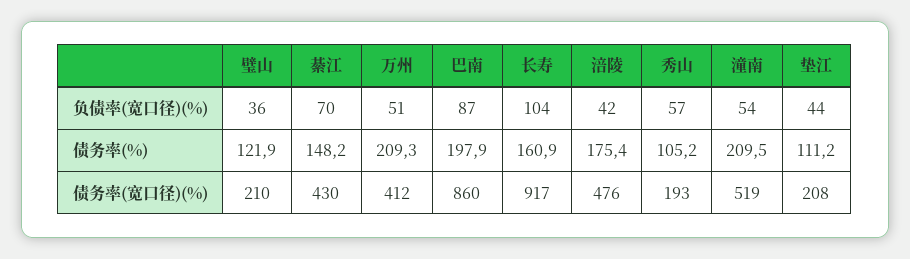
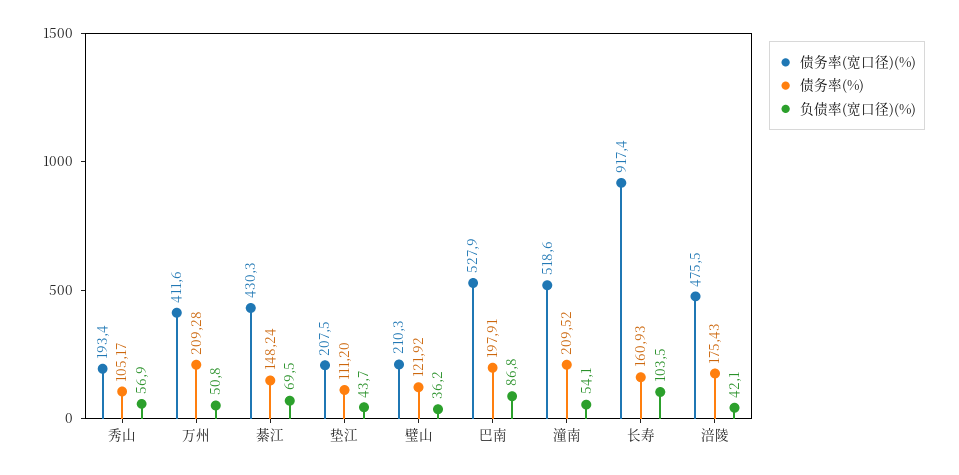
  {
    "负债率(宽口径)(%)": {
      "璧山": 36.2,
      "綦江": 69.5,
      "万州": 50.8,
      "巴南": 86.8,
      "长寿": 103.5,
      "涪陵": 42.1,
      "秀山": 56.9,
      "潼南": 54.1,
      "垫江": 43.7
    },
    "债务率(%)": {
      "璧山": 121.92,
      "綦江": 148.24,
      "万州": 209.28,
      "巴南": 197.91,
      "长寿": 160.93,
      "涪陵": 175.43,
      "秀山": 105.17,
      "潼南": 209.52,
      "垫江": 111.2
    },
    "债务率(宽口径)(%)": {
      "璧山": 210.3,
      "綦江": 430.3,
      "万州": 411.6,
-     "巴南": 860,
+     "巴南": 527.9,
      "长寿": 917.4,
      "涪陵": 475.5,
      "秀山": 193.4,
      "潼南": 518.6,
      "垫江": 207.5
    }
  }

